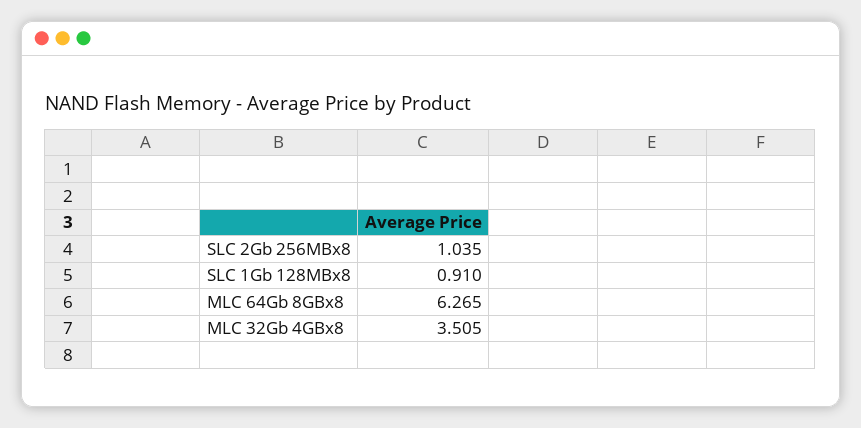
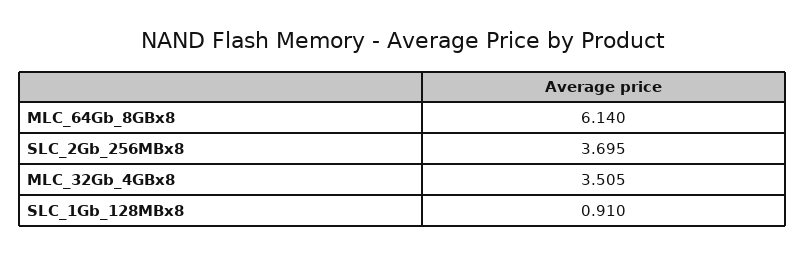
  {
-   "SLC 2Gb 256MBx8": 1.035,
+   "SLC 2Gb 256MBx8": 3.695,
    "SLC 1Gb 128MBx8": 0.91,
-   "MLC 64Gb 8GBx8": 6.265,
+   "MLC 64Gb 8GBx8": 6.14,
    "MLC 32Gb 4GBx8": 3.505
  }

